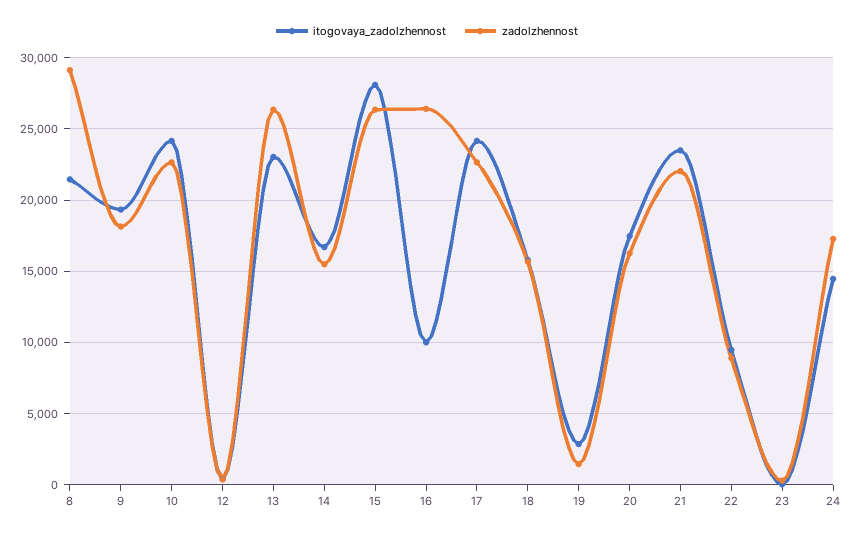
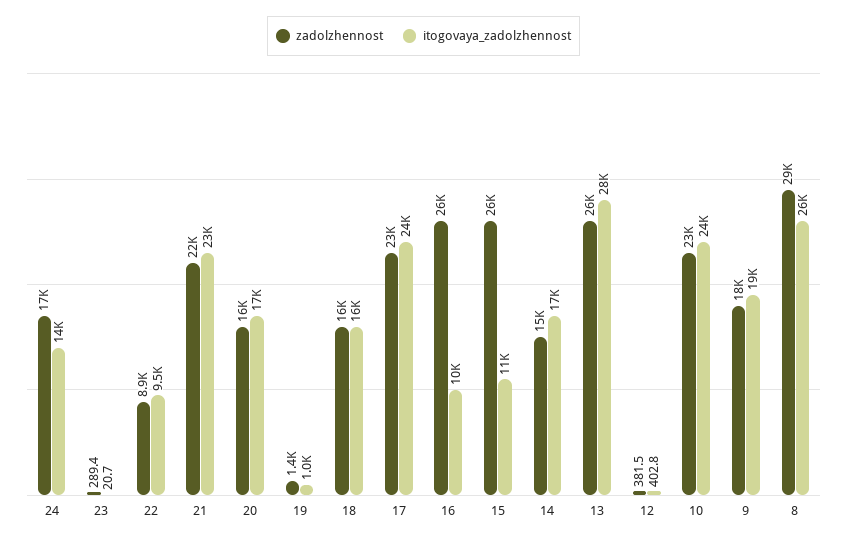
  {
    "itogovaya_zadolzhennost": {
-     "8": 21500,
+     "8": 26000,
      "9": 19000,
      "10": 24000,
      "12": 402.8,
-     "13": 23000,
+     "13": 28000,
      "14": 17000,
-     "15": 28000,
+     "15": 11000,
      "16": 10000,
      "17": 24000,
      "18": 16000,
-     "19": 3000,
+     "19": 1000,
      "20": 17000,
      "21": 23000,
      "22": 9500,
      "23": 20.7,
      "24": 14000
    },
    "zadolzhennost": {
      "8": 29000,
      "9": 18000,
      "10": 23000,
      "12": 381.5,
      "13": 26000,
      "14": 15000,
      "15": 26000,
      "16": 26000,
      "17": 23000,
      "18": 16000,
      "19": 1400,
      "20": 16000,
      "21": 22000,
      "22": 8900,
      "23": 289.4,
      "24": 17000
    }
  }

